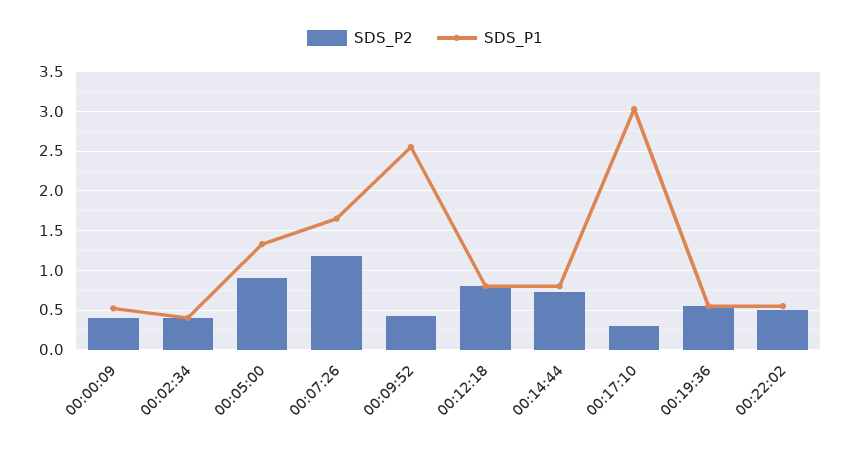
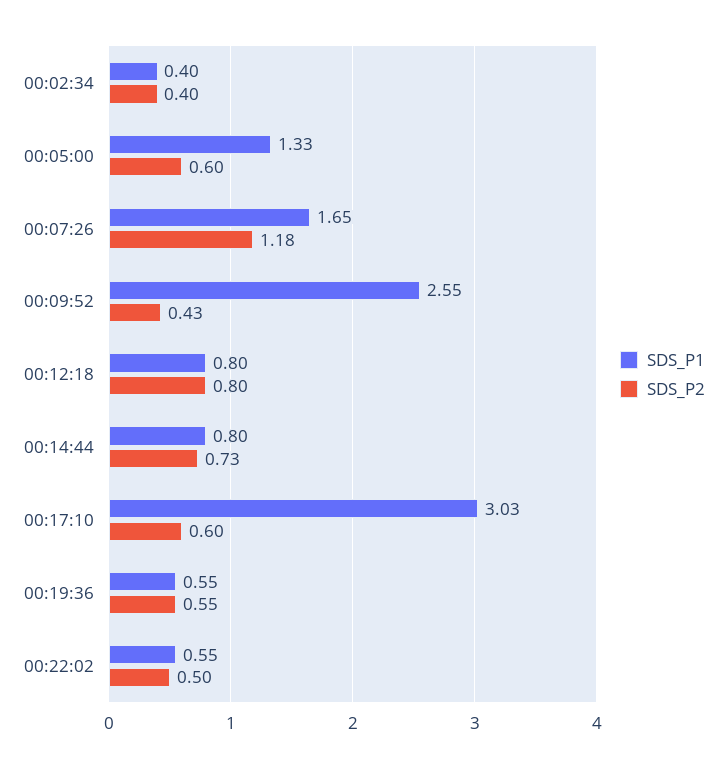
  {
    "SDS_P2": {
-     "00:00:09": 0.4,
      "00:02:34": 0.4,
-     "00:05:00": 0.9,
+     "00:05:00": 0.6,
      "00:07:26": 1.18,
      "00:09:52": 0.43,
      "00:12:18": 0.8,
      "00:14:44": 0.73,
-     "00:17:10": 0.3,
+     "00:17:10": 0.6,
      "00:19:36": 0.55,
      "00:22:02": 0.5
    },
    "SDS_P1": {
-     "00:00:09": 0.5,
      "00:02:34": 0.4,
      "00:05:00": 1.33,
      "00:07:26": 1.65,
      "00:09:52": 2.55,
      "00:12:18": 0.8,
      "00:14:44": 0.8,
      "00:17:10": 3.03,
      "00:19:36": 0.55,
      "00:22:02": 0.55
    }
  }

